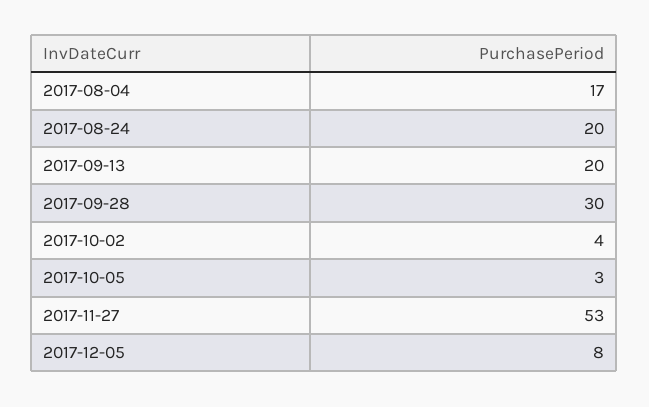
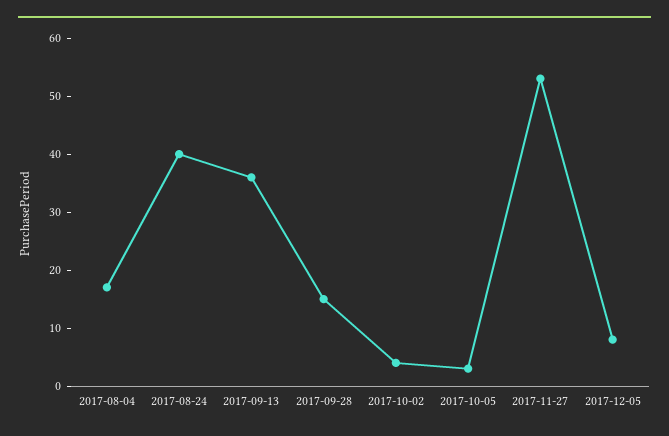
  {
    "2017-08-04": 17,
-   "2017-08-24": 20,
+   "2017-08-24": 40,
-   "2017-09-13": 20,
+   "2017-09-13": 35,
-   "2017-09-28": 30,
+   "2017-09-28": 15,
    "2017-10-02": 4,
    "2017-10-05": 3,
    "2017-11-27": 53,
    "2017-12-05": 8
  }

